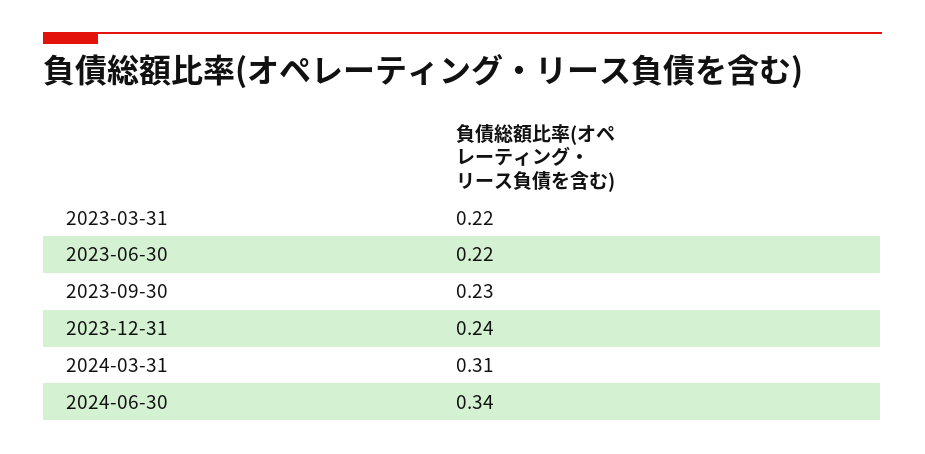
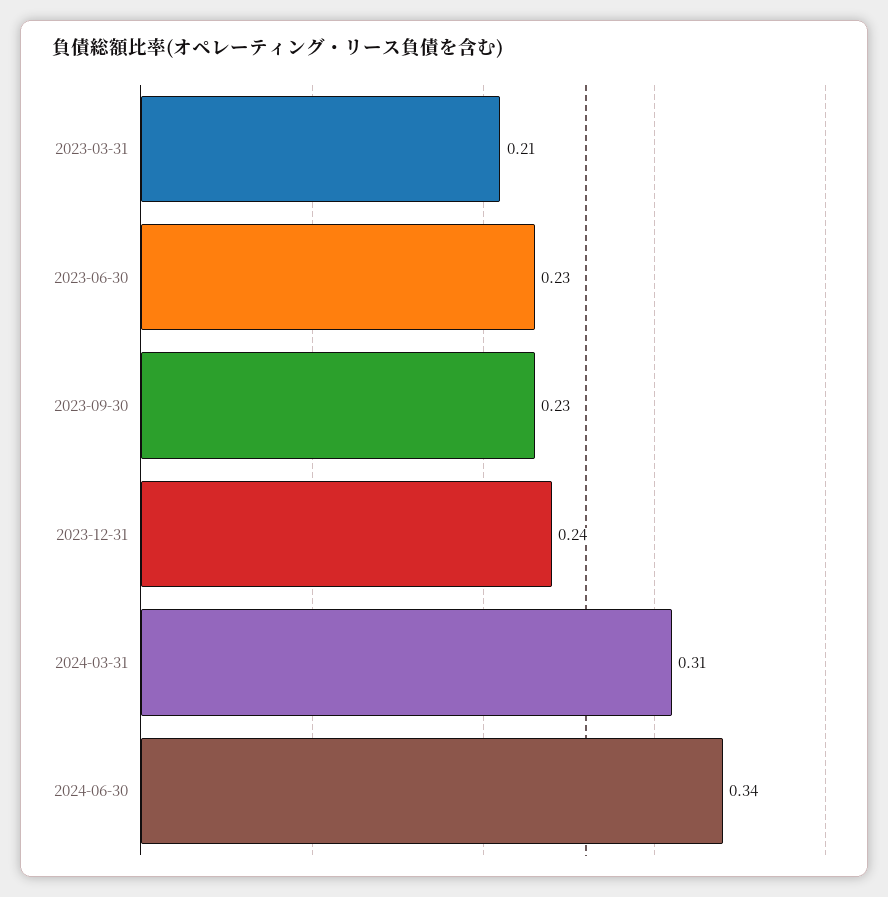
  {
-   "2023-03-31": 0.22,
+   "2023-03-31": 0.21,
-   "2023-06-30": 0.22,
+   "2023-06-30": 0.23,
    "2023-09-30": 0.23,
    "2023-12-31": 0.24,
    "2024-03-31": 0.31,
    "2024-06-30": 0.34
  }

